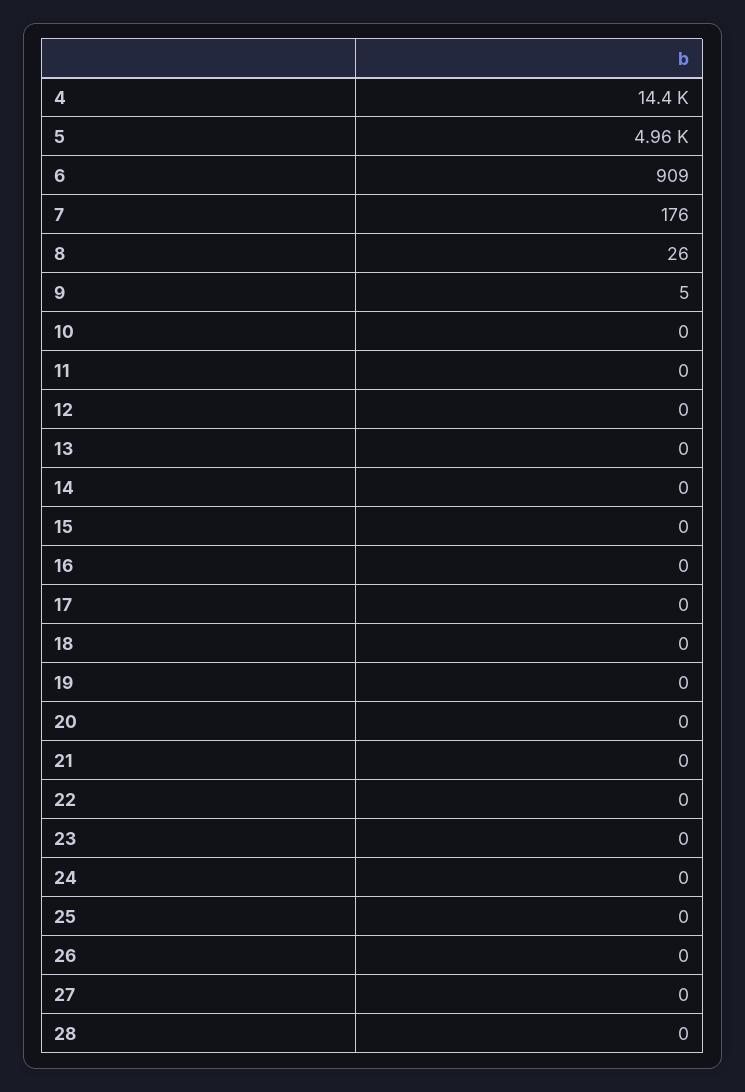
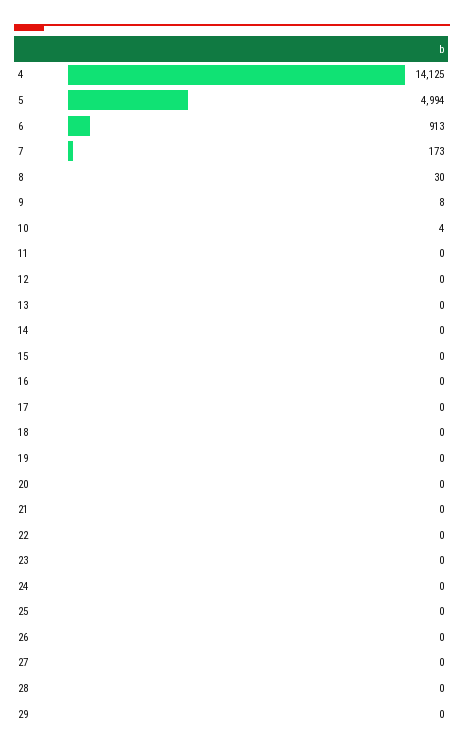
  {
-   "4": 14400,
+   "4": 14125,
-   "5": 4960,
+   "5": 4994,
-   "6": 909,
+   "6": 913,
-   "7": 176,
+   "7": 173,
-   "8": 26,
+   "8": 30,
-   "9": 5,
+   "9": 8,
-   "10": 0,
+   "10": 4,
    "11": 0,
    "12": 0,
    "13": 0,
    "14": 0,
    "15": 0,
    "16": 0,
    "17": 0,
    "18": 0,
    "19": 0,
    "20": 0,
    "21": 0,
    "22": 0,
    "23": 0,
    "24": 0,
    "25": 0,
    "26": 0,
    "27": 0,
-   "28": 0
+   "28": 0,
+   "29": 0
  }

